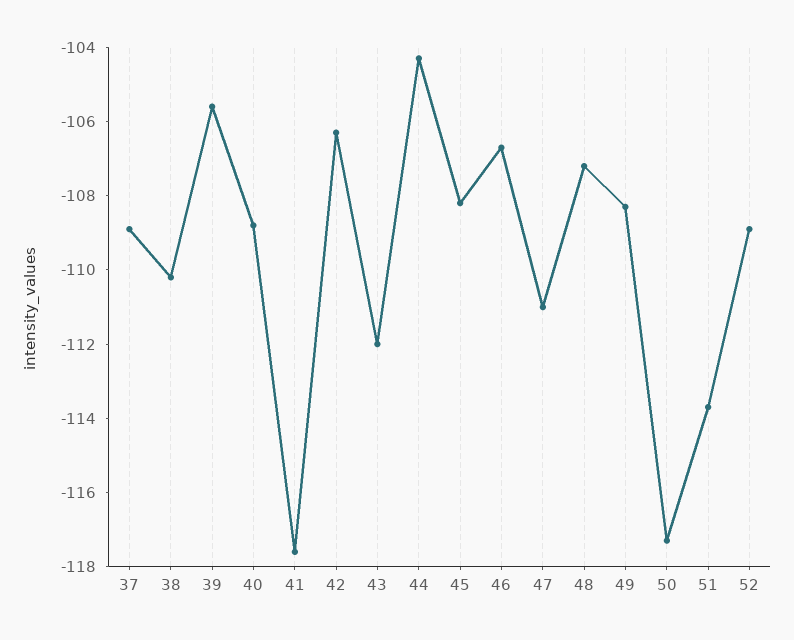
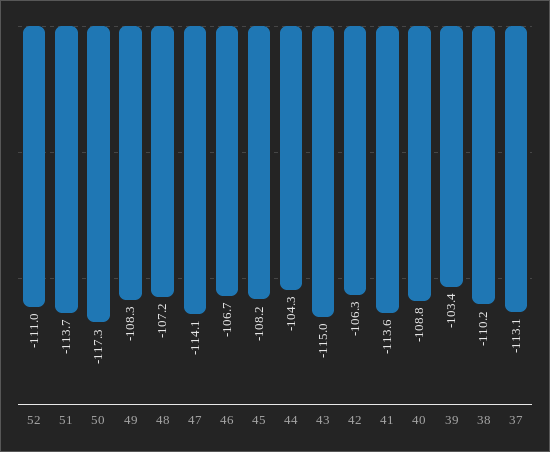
  {
-   "37": -109,
+   "37": -113.1,
    "38": -110.2,
-   "39": -105.5,
+   "39": -103.4,
    "40": -108.8,
-   "41": -117.5,
+   "41": -113.6,
    "42": -106.3,
-   "43": -112,
+   "43": -115,
    "44": -104.3,
    "45": -108.2,
    "46": -106.7,
-   "47": -111,
+   "47": -114.1,
    "48": -107.2,
    "49": -108.3,
    "50": -117.3,
    "51": -113.7,
-   "52": -109
+   "52": -111
  }

